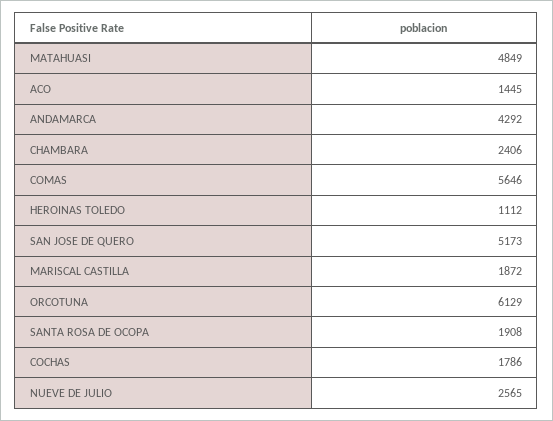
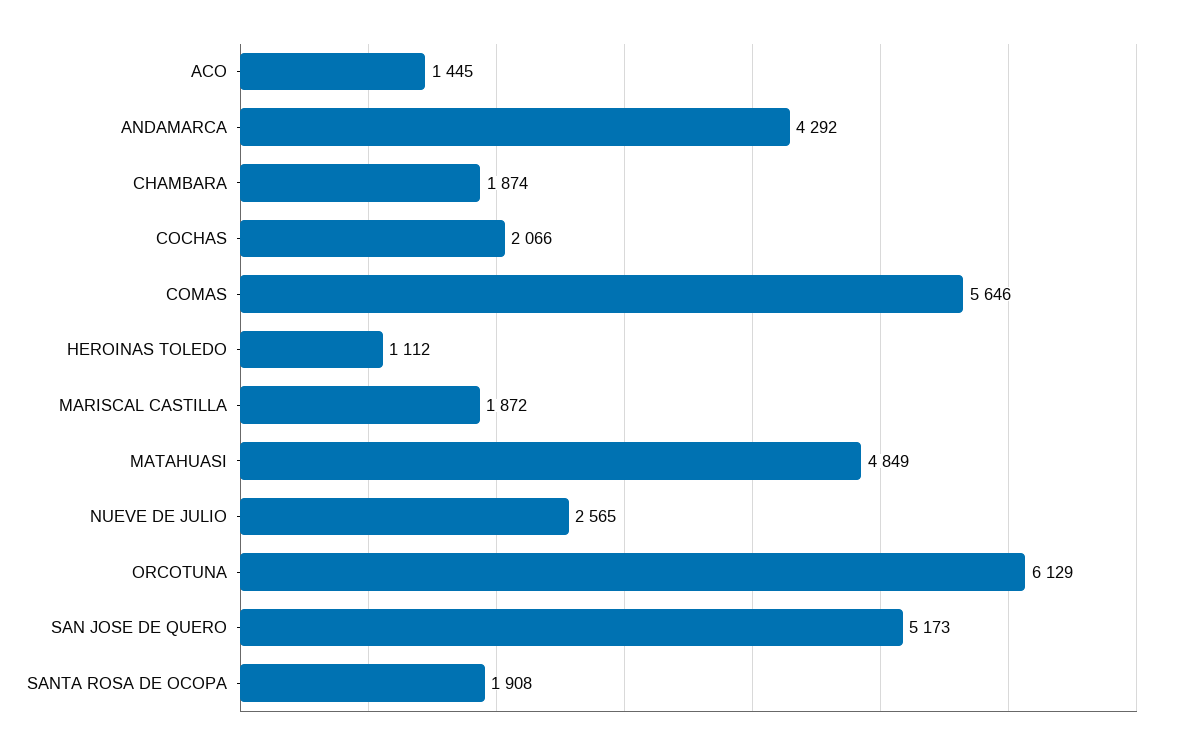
  {
    "MATAHUASI": 4849,
    "ACO": 1445,
    "ANDAMARCA": 4292,
-   "CHAMBARA": 2406,
+   "CHAMBARA": 1874,
    "COMAS": 5646,
    "HEROINAS TOLEDO": 1112,
    "SAN JOSE DE QUERO": 5173,
    "MARISCAL CASTILLA": 1872,
    "ORCOTUNA": 6129,
    "SANTA ROSA DE OCOPA": 1908,
-   "COCHAS": 1786,
+   "COCHAS": 2066,
    "NUEVE DE JULIO": 2565
  }

